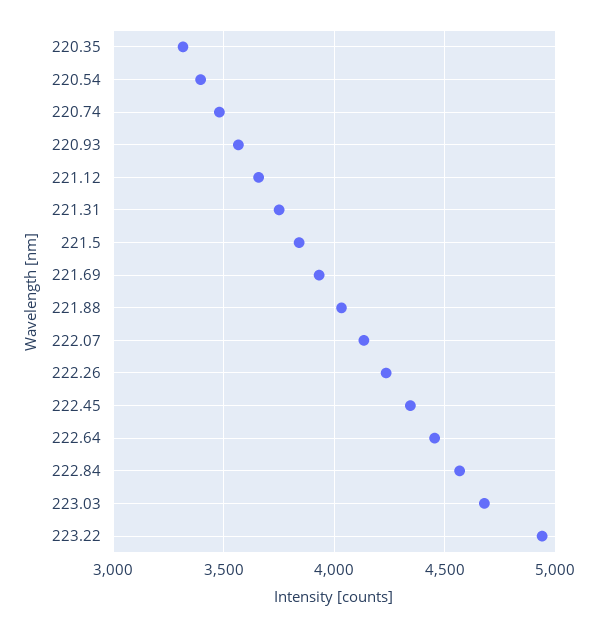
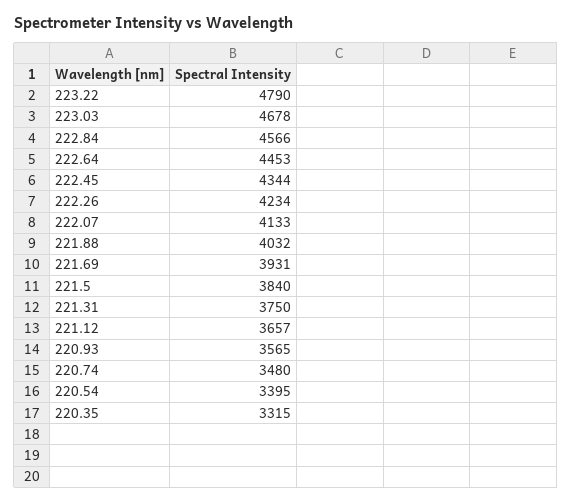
  {
    "220.35": 3315,
    "220.54": 3395,
    "220.74": 3480,
    "220.93": 3565,
    "221.12": 3657,
    "221.31": 3750,
    "221.5": 3840,
    "221.69": 3931,
    "221.88": 4032,
    "222.07": 4133,
    "222.26": 4234,
    "222.45": 4344,
    "222.64": 4453,
    "222.84": 4566,
    "223.03": 4678,
-   "223.22": 4950
+   "223.22": 4790
  }

